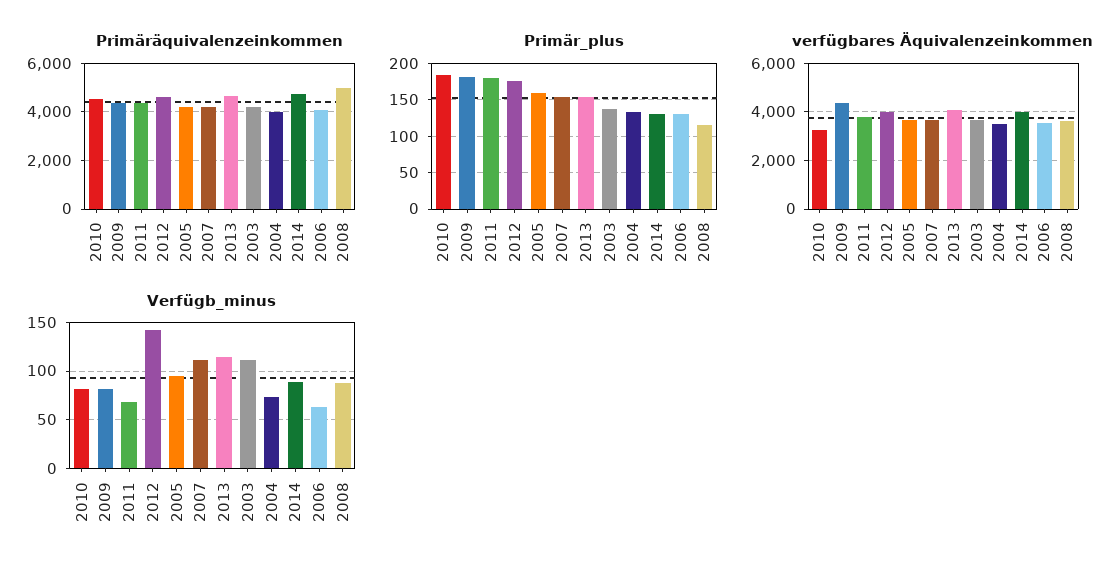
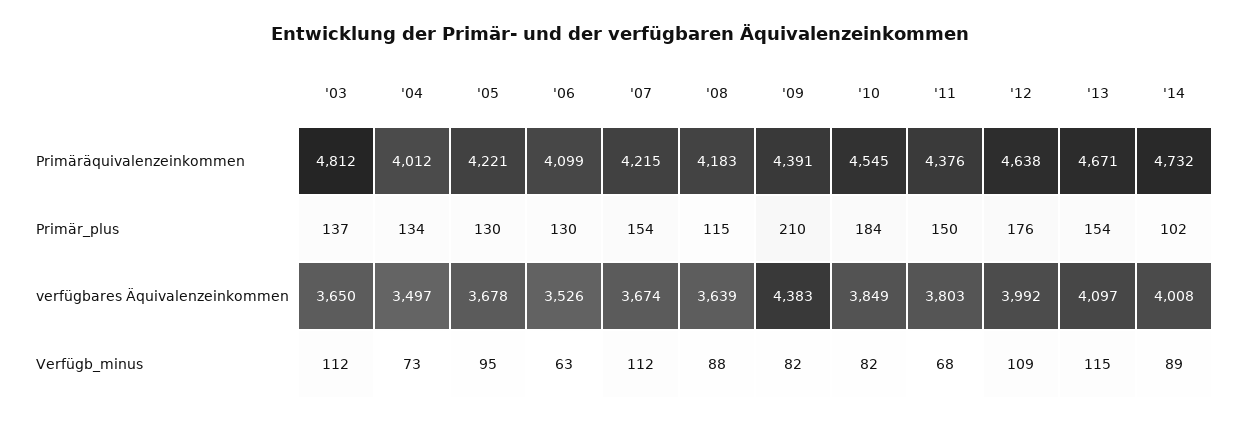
  {
    "Primäräquivalenzeinkommen": {
      "2010": 4545,
      "2009": 4391,
      "2011": 4376,
      "2012": 4638,
      "2005": 4221,
      "2007": 4215,
      "2013": 4671,
-     "2003": 4250,
+     "2003": 4812,
      "2004": 4012,
      "2014": 4732,
      "2006": 4099,
-     "2008": 5000
+     "2008": 4183
    },
    "Primär_plus": {
      "2010": 184,
-     "2009": 180,
+     "2009": 210,
-     "2011": 180,
+     "2011": 150,
      "2012": 176,
-     "2005": 160,
+     "2005": 130,
      "2007": 154,
      "2013": 154,
      "2003": 137,
      "2004": 134,
-     "2014": 130,
+     "2014": 102,
      "2006": 130,
      "2008": 115
    },
    "verfügbares Äquivalenzeinkommen": {
-     "2010": 3250,
+     "2010": 3849,
      "2009": 4383,
      "2011": 3803,
      "2012": 3992,
      "2005": 3678,
      "2007": 3674,
      "2013": 4097,
      "2003": 3650,
      "2004": 3497,
      "2014": 4008,
      "2006": 3526,
      "2008": 3639
    },
    "Verfügb_minus": {
      "2010": 82,
      "2009": 82,
      "2011": 68,
-     "2012": 140,
+     "2012": 109,
      "2005": 95,
      "2007": 112,
      "2013": 115,
      "2003": 112,
      "2004": 73,
      "2014": 89,
      "2006": 63,
      "2008": 88
    }
  }

